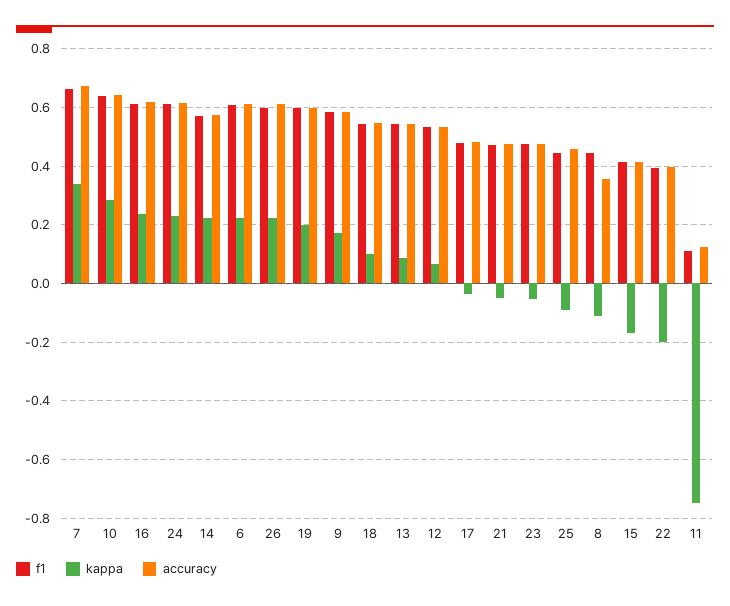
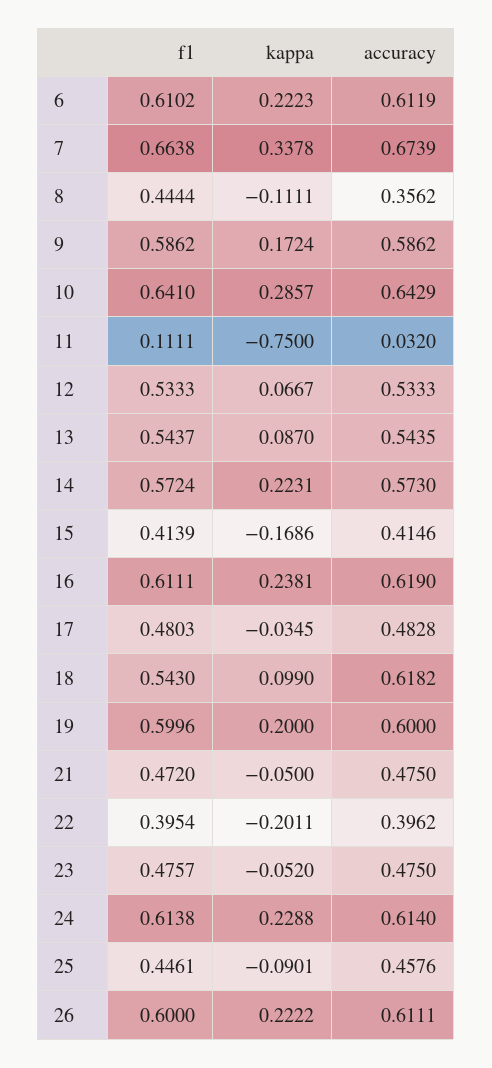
  {
    "f1": {
      "7": 0.6638,
      "10": 0.641,
      "16": 0.6111,
      "24": 0.6138,
      "14": 0.5724,
      "6": 0.6102,
      "26": 0.6,
      "19": 0.5996,
      "9": 0.5862,
      "18": 0.543,
      "13": 0.5437,
      "12": 0.5333,
      "17": 0.4803,
      "21": 0.472,
      "23": 0.4757,
      "25": 0.4461,
      "8": 0.4444,
      "15": 0.4139,
      "22": 0.3954,
      "11": 0.1111
    },
    "kappa": {
      "7": 0.3378,
      "10": 0.2857,
      "16": 0.2381,
      "24": 0.2288,
      "14": 0.2231,
      "6": 0.2223,
      "26": 0.2222,
      "19": 0.2,
      "9": 0.1724,
      "18": 0.099,
      "13": 0.087,
      "12": 0.0667,
      "17": -0.0345,
      "21": -0.05,
      "23": -0.052,
      "25": -0.0901,
      "8": -0.1111,
      "15": -0.1686,
      "22": -0.2011,
      "11": -0.75
    },
    "accuracy": {
      "7": 0.6739,
      "10": 0.6429,
      "16": 0.619,
      "24": 0.614,
      "14": 0.573,
      "6": 0.6119,
      "26": 0.6111,
      "19": 0.6,
      "9": 0.5862,
-     "18": 0.55,
+     "18": 0.6182,
      "13": 0.5435,
      "12": 0.5333,
      "17": 0.4828,
      "21": 0.475,
      "23": 0.475,
      "25": 0.4576,
      "8": 0.3562,
      "15": 0.4146,
      "22": 0.3962,
-     "11": 0.125
+     "11": 0.032
    }
  }

